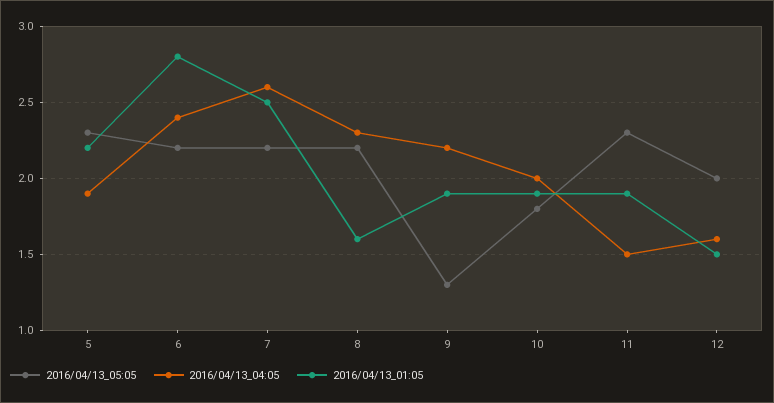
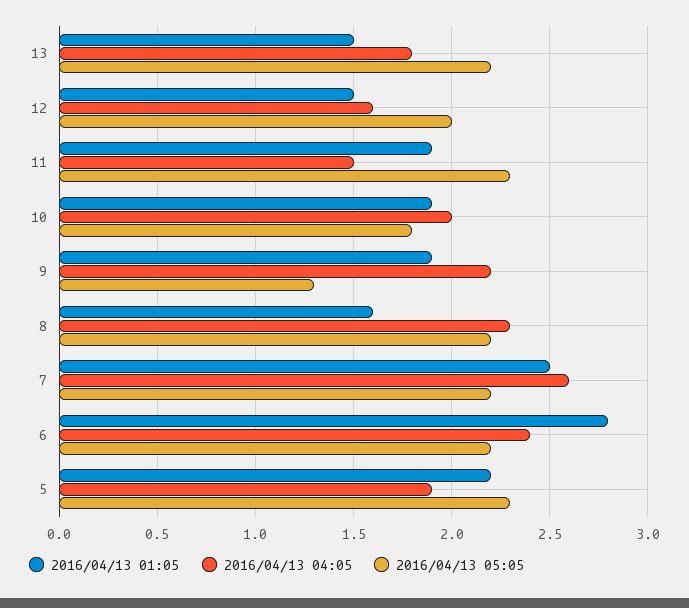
  {
    "2016/04/13_05:05": {
      "5": 2.3,
      "6": 2.2,
      "7": 2.2,
      "8": 2.2,
      "9": 1.3,
      "10": 1.8,
      "11": 2.3,
-     "12": 2
+     "12": 2,
+     "13": 2.2
    },
    "2016/04/13_04:05": {
      "5": 1.9,
      "6": 2.4,
      "7": 2.6,
      "8": 2.3,
      "9": 2.2,
      "10": 2,
      "11": 1.5,
-     "12": 1.6
+     "12": 1.6,
+     "13": 1.8
    },
    "2016/04/13_01:05": {
      "5": 2.2,
      "6": 2.8,
      "7": 2.5,
      "8": 1.6,
      "9": 1.9,
      "10": 1.9,
      "11": 1.9,
-     "12": 1.5
+     "12": 1.5,
+     "13": 1.5
    }
  }

